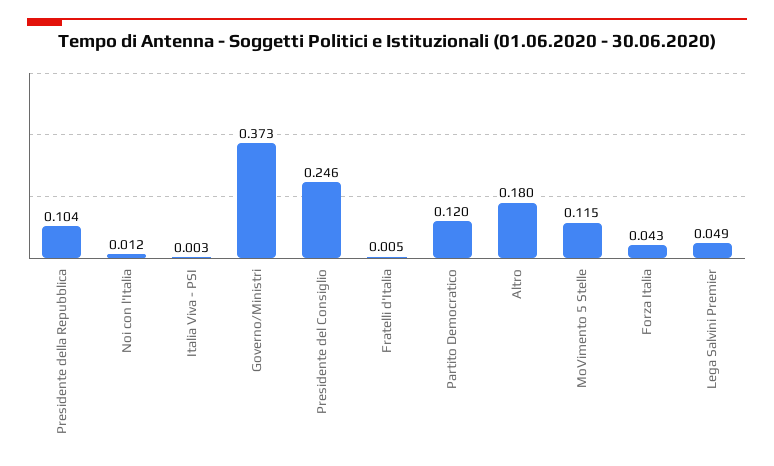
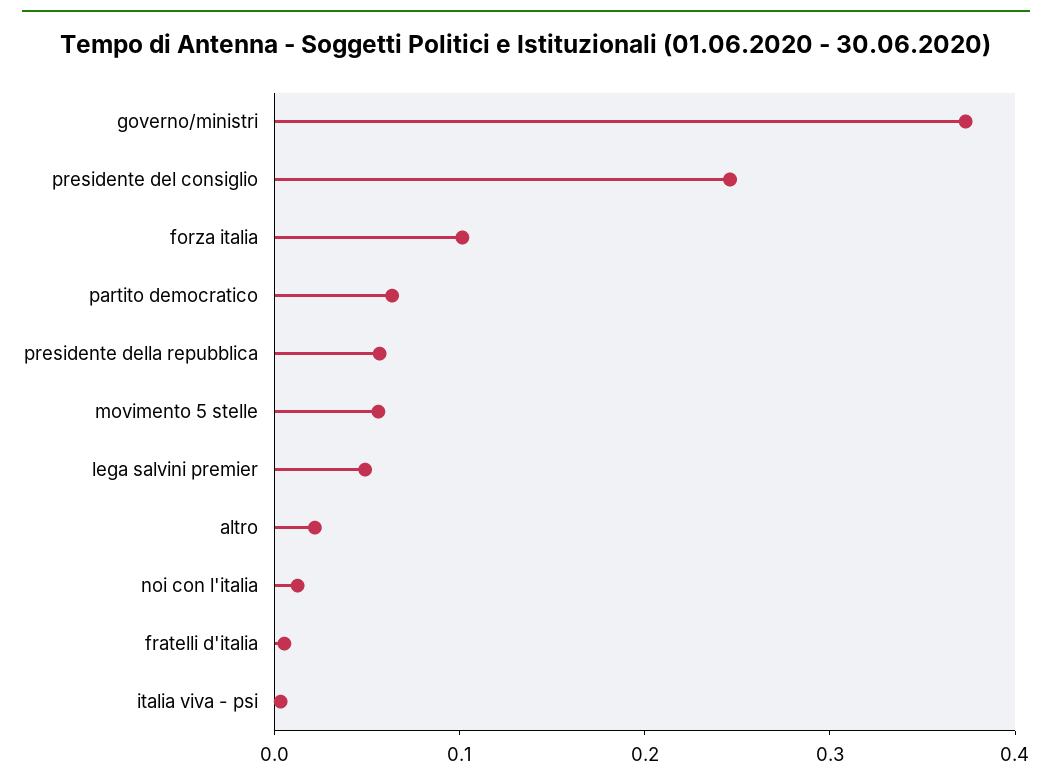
  {
-   "Presidente della Repubblica": 0.104,
+   "Presidente della Repubblica": 0.06,
    "Noi con l'Italia": 0.012,
    "Italia Viva - PSI": 0.003,
    "Governo/Ministri": 0.373,
    "Presidente del Consiglio": 0.246,
    "Fratelli d'Italia": 0.005,
-   "Partito Democratico": 0.12,
+   "Partito Democratico": 0.06,
-   "Altro": 0.18,
+   "Altro": 0.02,
-   "MoVimento 5 Stelle": 0.115,
+   "MoVimento 5 Stelle": 0.06,
-   "Forza Italia": 0.043,
+   "Forza Italia": 0.1,
    "Lega Salvini Premier": 0.049
  }

